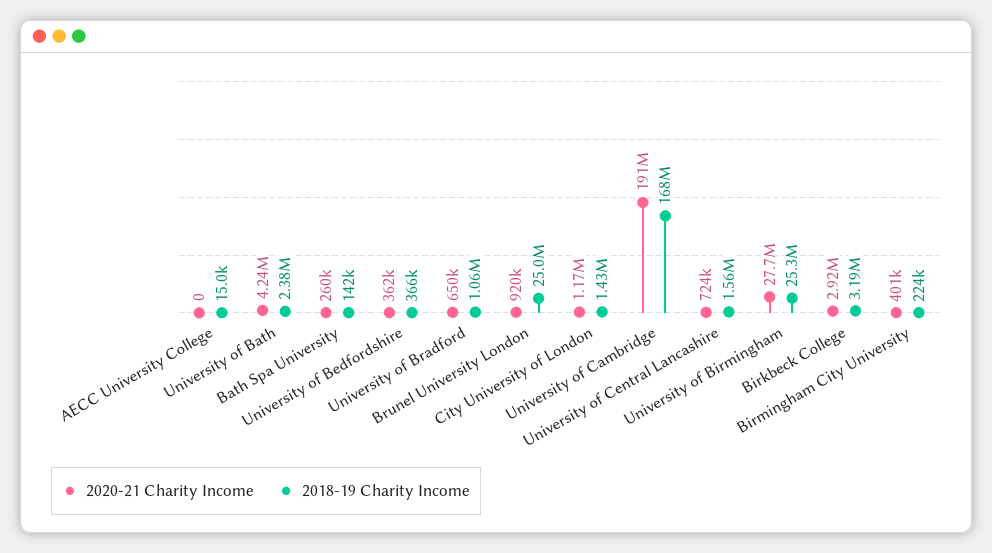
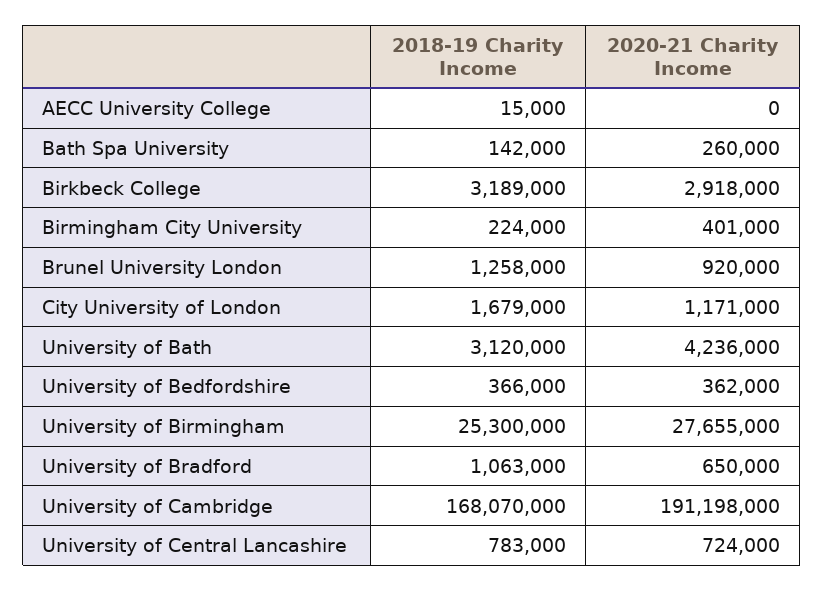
  {
    "2020-21 Charity Income": {
      "AECC University College": 0,
      "University of Bath": 4236000,
      "Bath Spa University": 260000,
      "University of Bedfordshire": 362000,
      "University of Bradford": 650000,
      "Brunel University London": 920000,
      "City University of London": 1171000,
      "University of Cambridge": 191198000,
      "University of Central Lancashire": 724000,
      "University of Birmingham": 27655000,
      "Birkbeck College": 2918000,
      "Birmingham City University": 401000
    },
    "2018-19 Charity Income": {
      "AECC University College": 15000,
-     "University of Bath": 2380000,
+     "University of Bath": 3120000,
      "Bath Spa University": 142000,
      "University of Bedfordshire": 366000,
      "University of Bradford": 1063000,
-     "Brunel University London": 25000000,
+     "Brunel University London": 1258000,
-     "City University of London": 1430000,
+     "City University of London": 1679000,
      "University of Cambridge": 168070000,
-     "University of Central Lancashire": 1560000,
+     "University of Central Lancashire": 783000,
      "University of Birmingham": 25300000,
      "Birkbeck College": 3189000,
      "Birmingham City University": 224000
    }
  }

